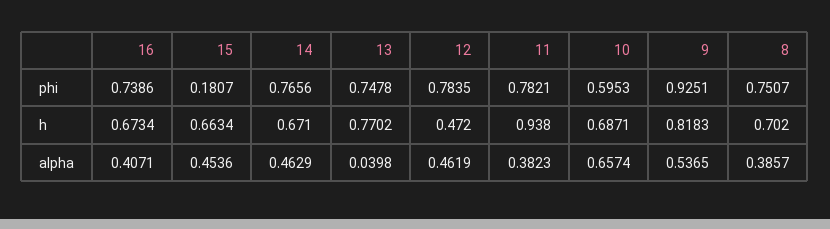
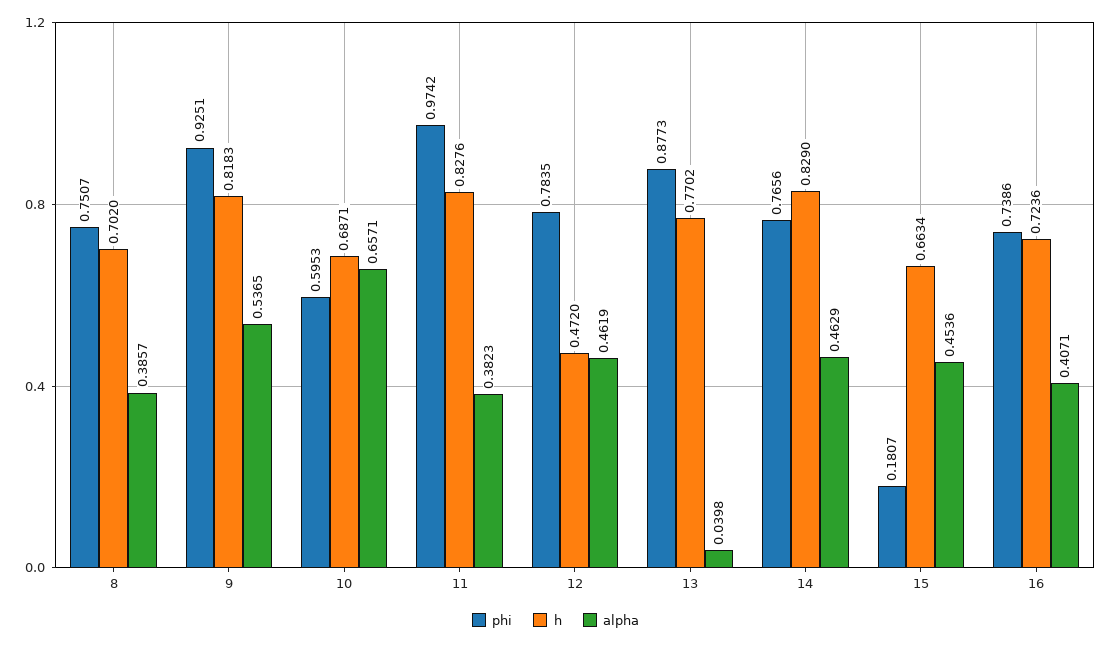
  {
    "phi": {
      "16": 0.7386,
      "15": 0.1807,
      "14": 0.7656,
-     "13": 0.7478,
+     "13": 0.8773,
      "12": 0.7835,
-     "11": 0.7821,
+     "11": 0.9742,
      "10": 0.5953,
      "9": 0.9251,
      "8": 0.7507
    },
    "h": {
-     "16": 0.6734,
+     "16": 0.7236,
      "15": 0.6634,
-     "14": 0.671,
+     "14": 0.829,
      "13": 0.7702,
      "12": 0.472,
-     "11": 0.938,
+     "11": 0.8276,
      "10": 0.6871,
      "9": 0.8183,
      "8": 0.702
    },
    "alpha": {
      "16": 0.4071,
      "15": 0.4536,
      "14": 0.4629,
      "13": 0.0398,
      "12": 0.4619,
      "11": 0.3823,
-     "10": 0.6574,
+     "10": 0.6571,
      "9": 0.5365,
      "8": 0.3857
    }
  }

